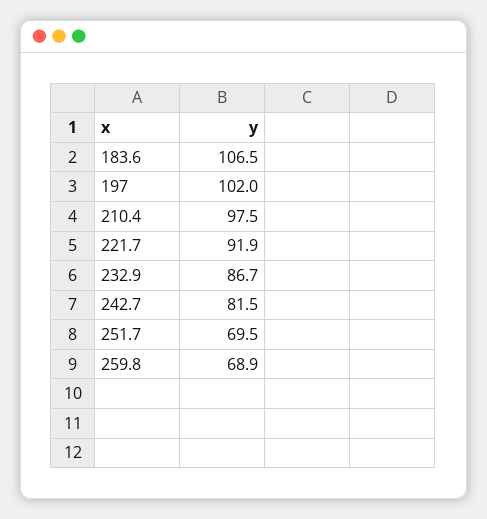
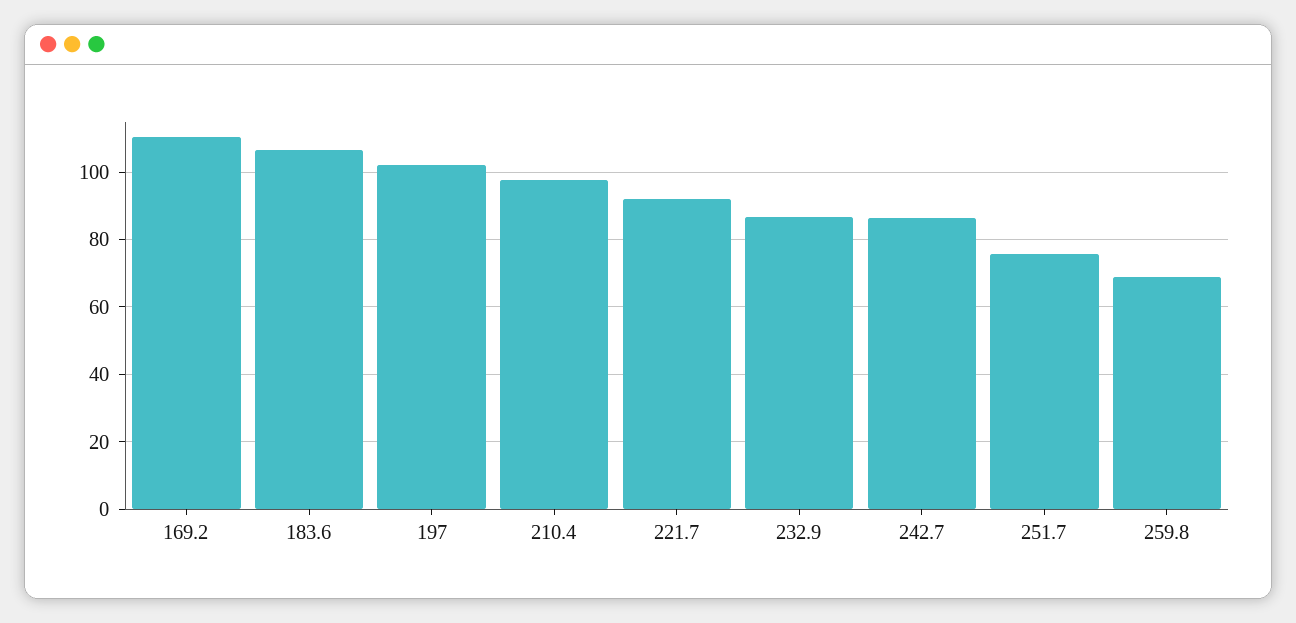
  {
    "183.6": 106.5,
    "197": 102,
    "210.4": 97.5,
    "221.7": 91.9,
    "232.9": 86.7,
-   "242.7": 81.5,
+   "242.7": 86,
-   "251.7": 69.5,
+   "251.7": 76,
-   "259.8": 68.9
+   "259.8": 68.9,
+   "169.2": 110
  }

